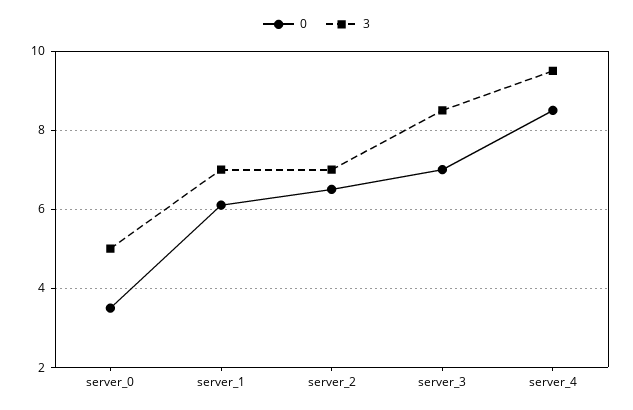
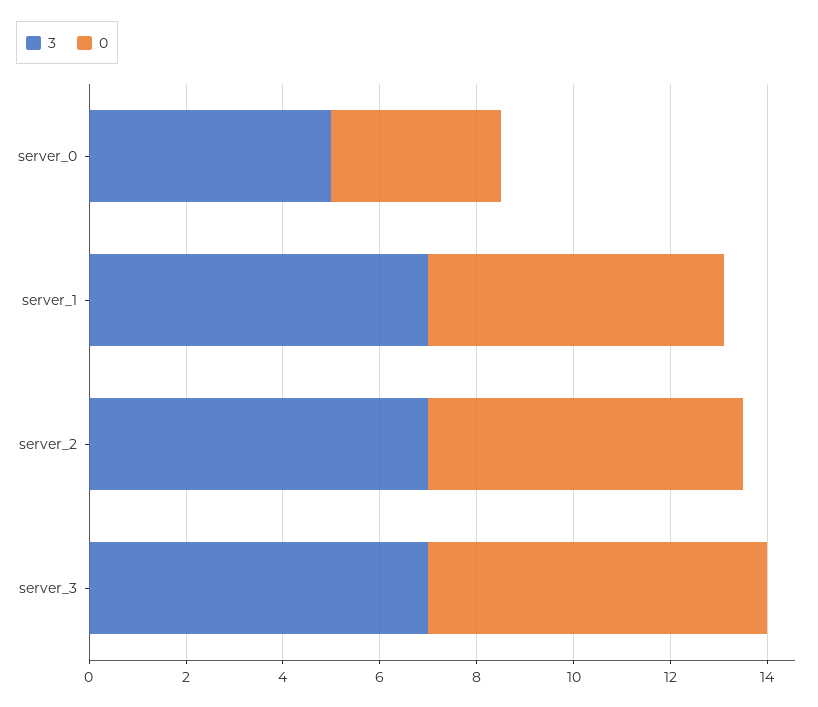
  {
    "0": {
      "server_0": 3.5,
      "server_1": 6,
      "server_2": 6.5,
-     "server_3": 7,
+     "server_3": 7
-     "server_4": 8.5
    },
    "3": {
      "server_0": 5,
      "server_1": 7,
      "server_2": 7,
-     "server_3": 8.5,
+     "server_3": 7
-     "server_4": 9.5
    }
  }

